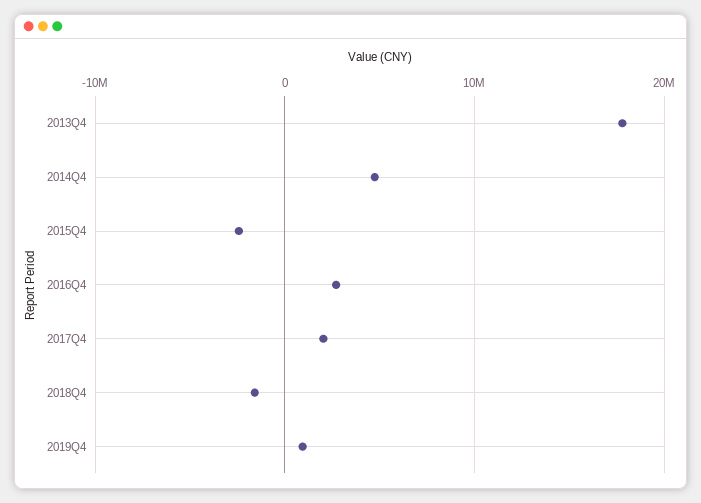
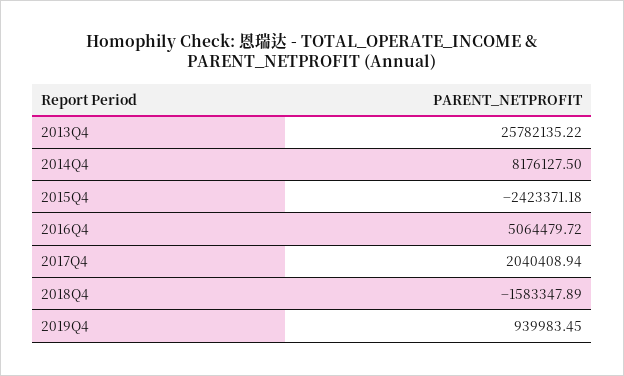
  {
-   "2013Q4": 18000000,
+   "2013Q4": 25782135.22,
-   "2014Q4": 5000000,
+   "2014Q4": 8176127.5,
    "2015Q4": -2423371.18,
-   "2016Q4": 3000000,
+   "2016Q4": 5064479.72,
    "2017Q4": 2040408.94,
    "2018Q4": -1583347.89,
    "2019Q4": 939983.45
  }

